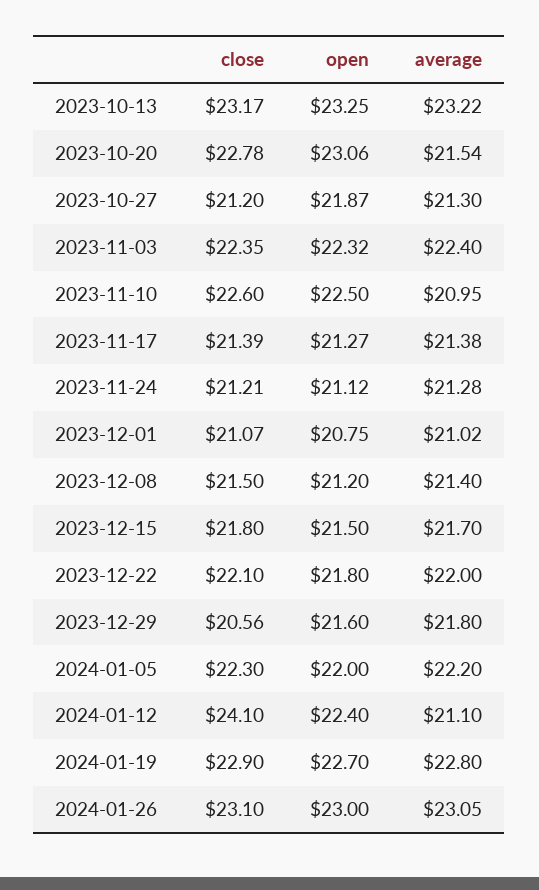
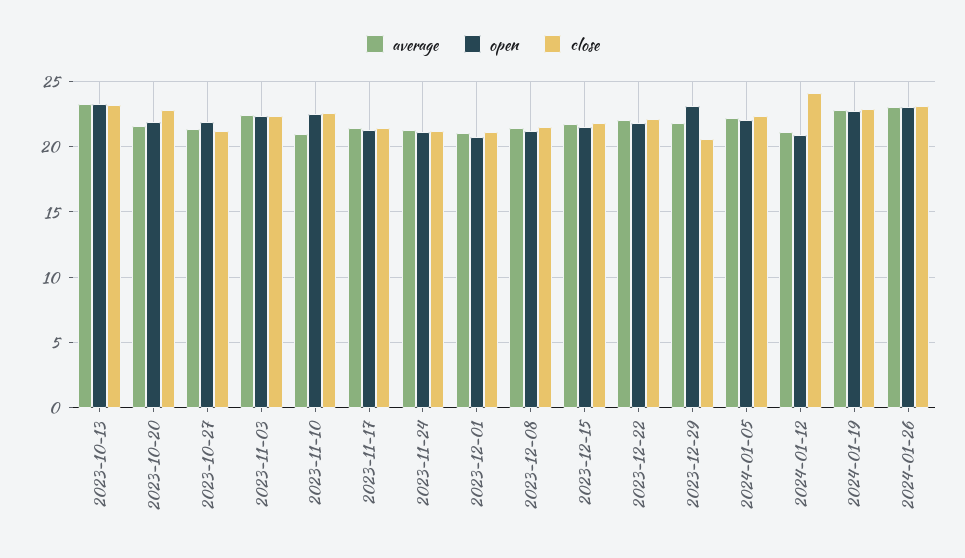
  {
    "close": {
      "2023-10-13": 23.17,
      "2023-10-20": 22.78,
      "2023-10-27": 21.2,
      "2023-11-03": 22.35,
      "2023-11-10": 22.6,
      "2023-11-17": 21.39,
      "2023-11-24": 21.21,
      "2023-12-01": 21.07,
      "2023-12-08": 21.5,
      "2023-12-15": 21.8,
      "2023-12-22": 22.1,
      "2023-12-29": 20.56,
      "2024-01-05": 22.3,
      "2024-01-12": 24.1,
      "2024-01-19": 22.9,
      "2024-01-26": 23.1
    },
    "open": {
      "2023-10-13": 23.25,
-     "2023-10-20": 23.06,
+     "2023-10-20": 22,
      "2023-10-27": 21.87,
      "2023-11-03": 22.32,
      "2023-11-10": 22.5,
      "2023-11-17": 21.27,
      "2023-11-24": 21.12,
      "2023-12-01": 20.75,
      "2023-12-08": 21.2,
      "2023-12-15": 21.5,
      "2023-12-22": 21.8,
-     "2023-12-29": 21.6,
+     "2023-12-29": 23,
      "2024-01-05": 22,
-     "2024-01-12": 22.4,
+     "2024-01-12": 21,
      "2024-01-19": 22.7,
      "2024-01-26": 23
    },
    "average": {
      "2023-10-13": 23.22,
      "2023-10-20": 21.54,
      "2023-10-27": 21.3,
      "2023-11-03": 22.4,
      "2023-11-10": 20.95,
      "2023-11-17": 21.38,
      "2023-11-24": 21.28,
      "2023-12-01": 21.02,
      "2023-12-08": 21.4,
      "2023-12-15": 21.7,
      "2023-12-22": 22,
      "2023-12-29": 21.8,
      "2024-01-05": 22.2,
      "2024-01-12": 21.1,
      "2024-01-19": 22.8,
      "2024-01-26": 23.05
    }
  }

